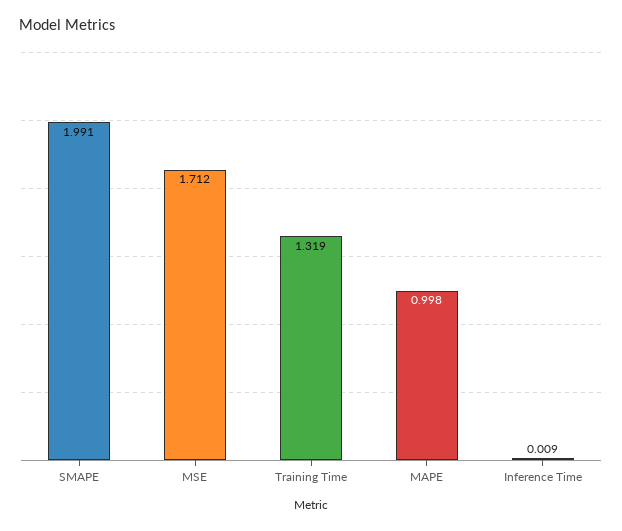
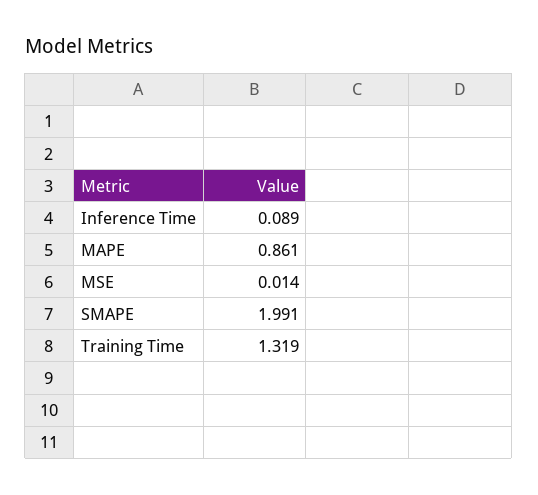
  {
    "SMAPE": 1.991,
-   "MSE": 1.712,
+   "MSE": 0.014,
    "Training Time": 1.319,
-   "MAPE": 0.998,
+   "MAPE": 0.861,
-   "Inference Time": 0.009
+   "Inference Time": 0.089
  }

